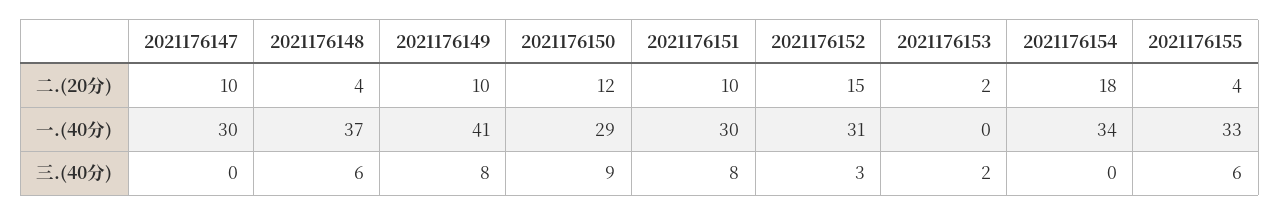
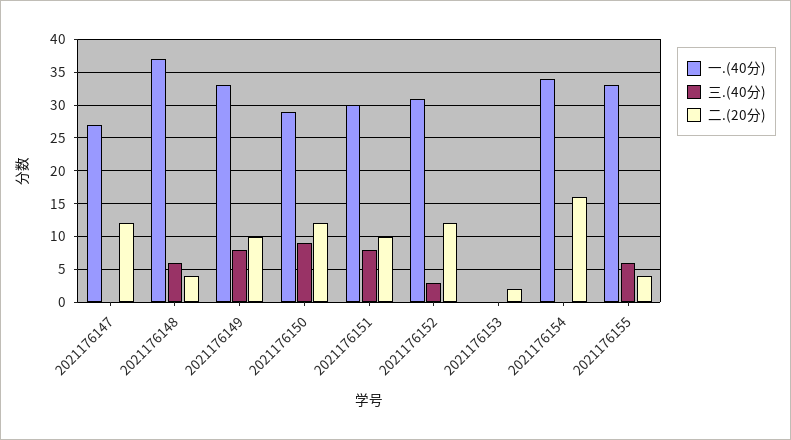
  {
    "二.(20分)": {
-     "2021176147": 10,
+     "2021176147": 12,
      "2021176148": 4,
      "2021176149": 10,
      "2021176150": 12,
      "2021176151": 10,
-     "2021176152": 15,
+     "2021176152": 12,
      "2021176153": 2,
-     "2021176154": 18,
+     "2021176154": 16,
      "2021176155": 4
    },
    "一.(40分)": {
-     "2021176147": 30,
+     "2021176147": 27,
      "2021176148": 37,
-     "2021176149": 41,
+     "2021176149": 33,
      "2021176150": 29,
      "2021176151": 30,
      "2021176152": 31,
      "2021176153": 0,
      "2021176154": 34,
      "2021176155": 33
    },
    "三.(40分)": {
      "2021176147": 0,
      "2021176148": 6,
      "2021176149": 8,
      "2021176150": 9,
      "2021176151": 8,
      "2021176152": 3,
-     "2021176153": 2,
+     "2021176153": 0,
      "2021176154": 0,
      "2021176155": 6
    }
  }

